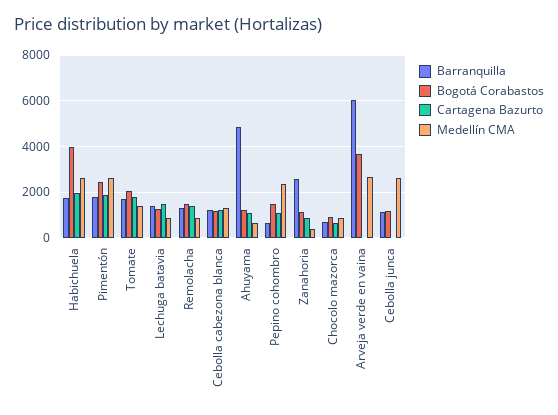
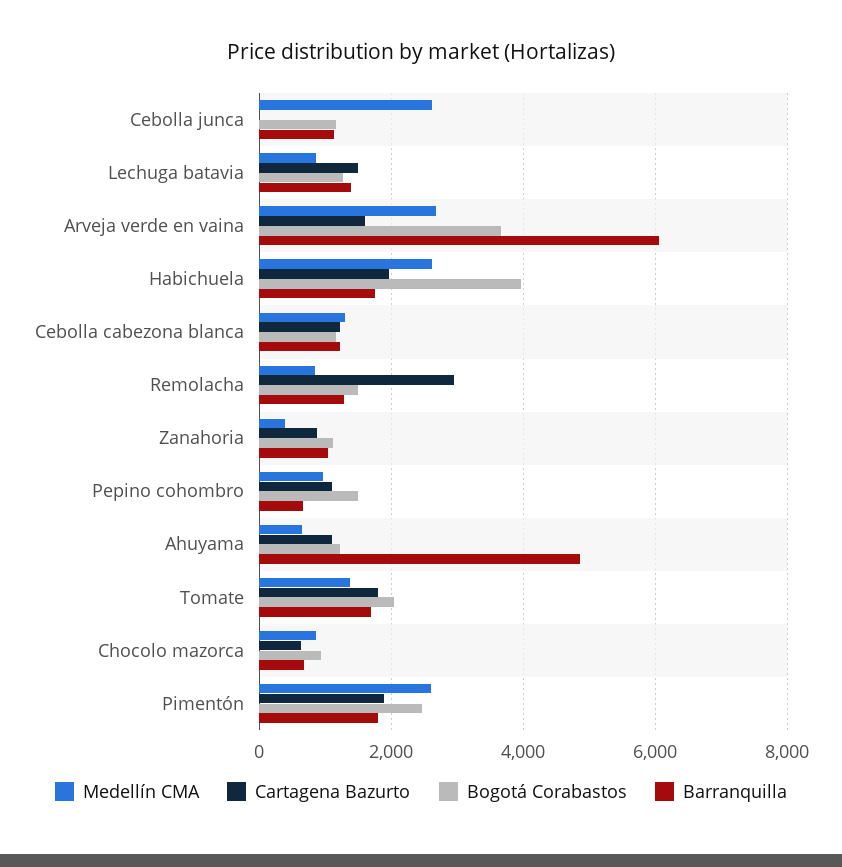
  {
    "Barranquilla": {
      "Habichuela": 1800,
      "Pimentón": 1800,
      "Tomate": 1600,
      "Lechuga batavia": 1400,
      "Remolacha": 1200,
      "Cebolla cabezona blanca": 1200,
      "Ahuyama": 4800,
      "Pepino cohombro": 600,
-     "Zanahoria": 2500,
+     "Zanahoria": 1000,
      "Chocolo mazorca": 600,
      "Arveja verde en vaina": 6000,
      "Cebolla junca": 1200
    },
    "Bogotá Corabastos": {
      "Habichuela": 4000,
      "Pimentón": 2400,
      "Tomate": 2000,
      "Lechuga batavia": 1200,
      "Remolacha": 1600,
      "Cebolla cabezona blanca": 1200,
      "Ahuyama": 1200,
      "Pepino cohombro": 1600,
      "Zanahoria": 1200,
      "Chocolo mazorca": 1000,
      "Arveja verde en vaina": 3600,
      "Cebolla junca": 1200
    },
    "Cartagena Bazurto": {
      "Habichuela": 2000,
      "Pimentón": 1800,
      "Tomate": 1800,
      "Lechuga batavia": 1600,
-     "Remolacha": 1500,
+     "Remolacha": 3000,
      "Cebolla cabezona blanca": 1200,
      "Ahuyama": 1200,
      "Pepino cohombro": 1200,
      "Zanahoria": 800,
      "Chocolo mazorca": 600,
-     "Arveja verde en vaina": 0,
+     "Arveja verde en vaina": 1600,
      "Cebolla junca": 0
    },
    "Medellín CMA": {
      "Habichuela": 2600,
      "Pimentón": 2600,
      "Tomate": 1400,
      "Lechuga batavia": 800,
      "Remolacha": 800,
      "Cebolla cabezona blanca": 1200,
      "Ahuyama": 600,
-     "Pepino cohombro": 2500,
+     "Pepino cohombro": 1000,
      "Zanahoria": 400,
      "Chocolo mazorca": 800,
      "Arveja verde en vaina": 2600,
      "Cebolla junca": 2600
    }
  }

